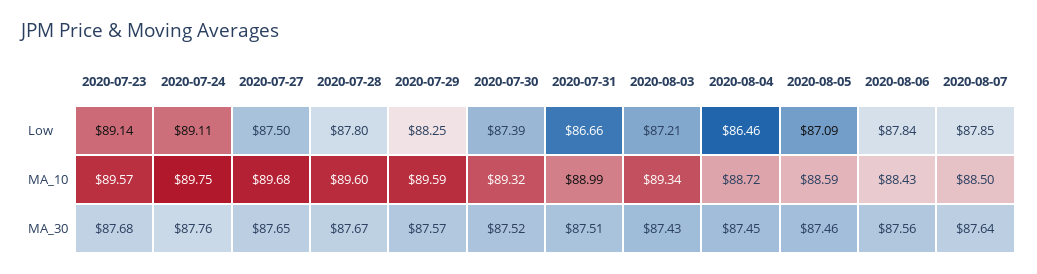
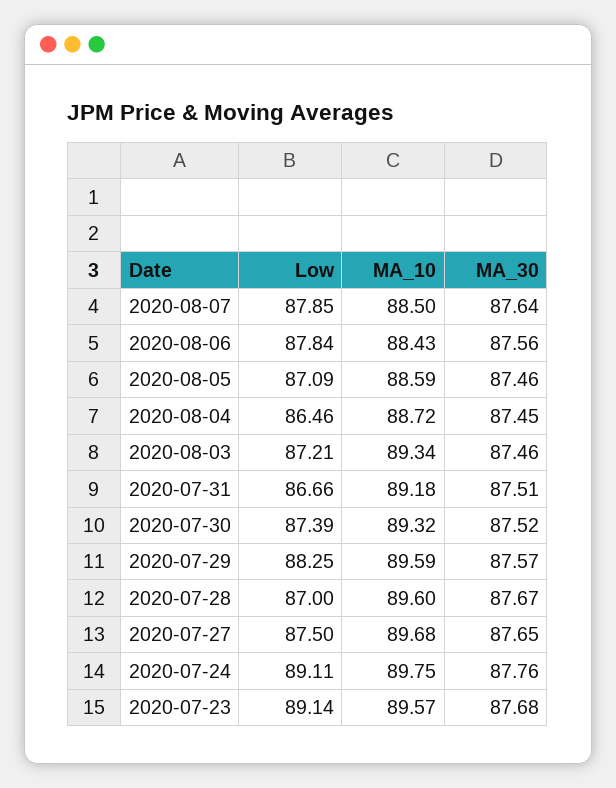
  {
    "2020-07-23": {
      "Low": 89.14,
      "MA_10": 89.57,
      "MA_30": 87.68
    },
    "2020-07-24": {
      "Low": 89.11,
      "MA_10": 89.75,
      "MA_30": 87.76
    },
    "2020-07-27": {
      "Low": 87.5,
      "MA_10": 89.68,
      "MA_30": 87.65
    },
    "2020-07-28": {
-     "Low": 87.8,
+     "Low": 87,
      "MA_10": 89.6,
      "MA_30": 87.67
    },
    "2020-07-29": {
      "Low": 88.25,
      "MA_10": 89.59,
      "MA_30": 87.57
    },
    "2020-07-30": {
      "Low": 87.39,
      "MA_10": 89.32,
      "MA_30": 87.52
    },
    "2020-07-31": {
      "Low": 86.66,
-     "MA_10": 88.99,
+     "MA_10": 89.18,
      "MA_30": 87.51
    },
    "2020-08-03": {
      "Low": 87.21,
      "MA_10": 89.34,
-     "MA_30": 87.43
+     "MA_30": 87.46
    },
    "2020-08-04": {
      "Low": 86.46,
      "MA_10": 88.72,
      "MA_30": 87.45
    },
    "2020-08-05": {
      "Low": 87.09,
      "MA_10": 88.59,
      "MA_30": 87.46
    },
    "2020-08-06": {
      "Low": 87.84,
      "MA_10": 88.43,
      "MA_30": 87.56
    },
    "2020-08-07": {
      "Low": 87.85,
      "MA_10": 88.5,
      "MA_30": 87.64
    }
  }

